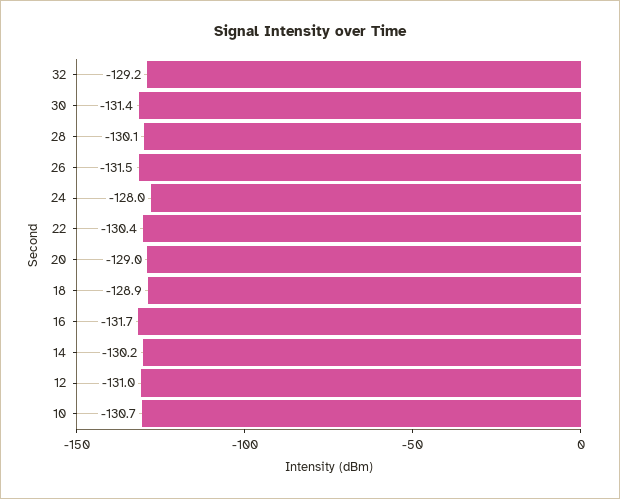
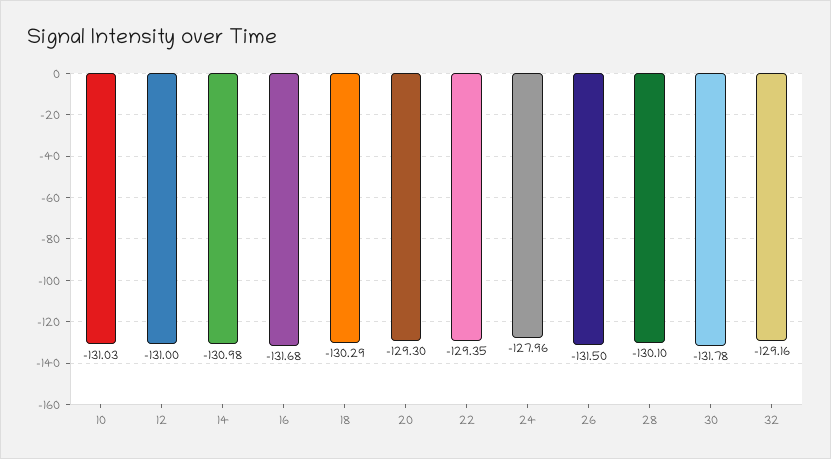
  {
    "32": -129.16,
-   "30": -131.4,
+   "30": -131.78,
    "28": -130.1,
    "26": -131.5,
    "24": -127.96,
-   "22": -130.4,
+   "22": -129.35,
-   "20": -129,
+   "20": -129.3,
-   "18": -128.9,
+   "18": -130.29,
    "16": -131.68,
-   "14": -130.2,
+   "14": -130.98,
    "12": -131,
-   "10": -130.7
+   "10": -131.03
  }

